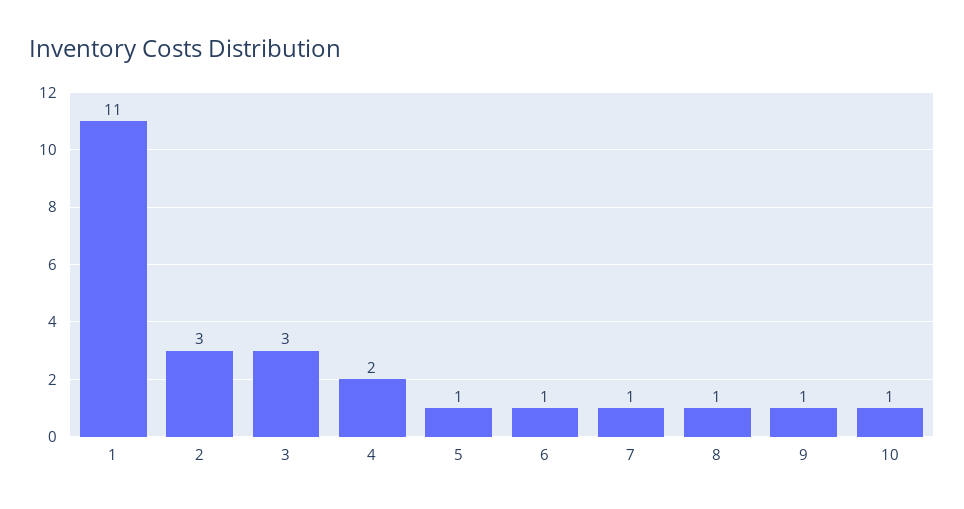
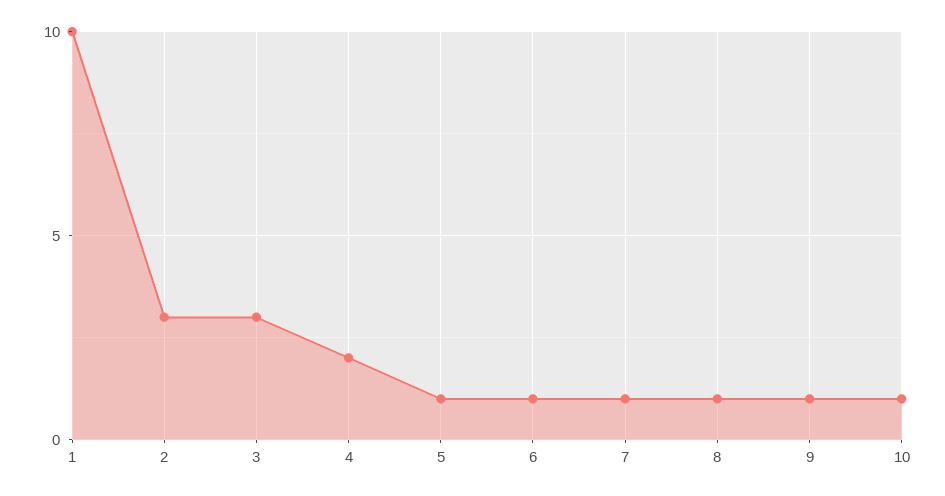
  {
-   "1": 11,
+   "1": 10,
    "2": 3,
    "3": 3,
    "4": 2,
    "5": 1,
    "6": 1,
    "7": 1,
    "8": 1,
    "9": 1,
    "10": 1
  }

